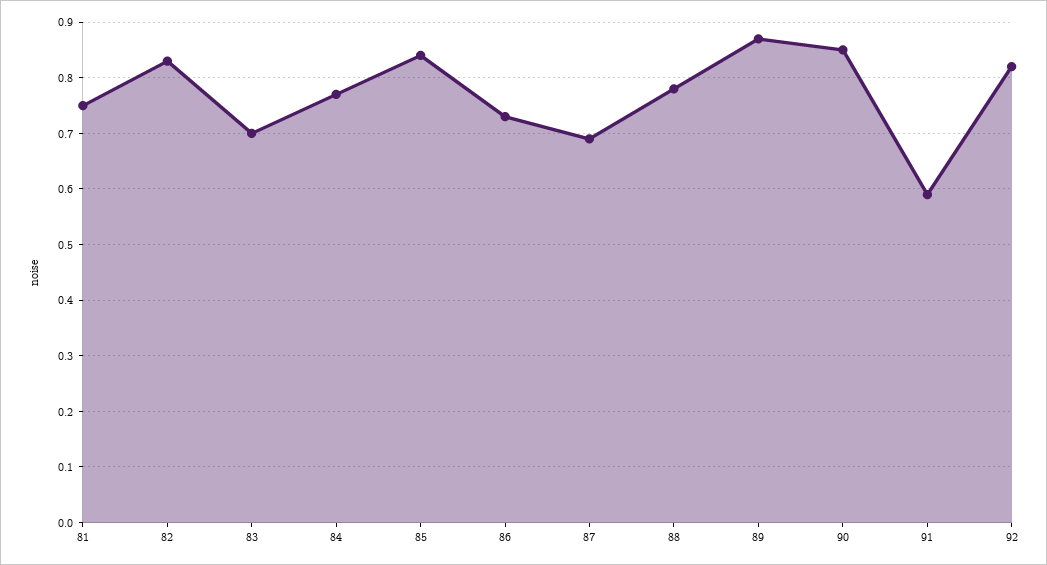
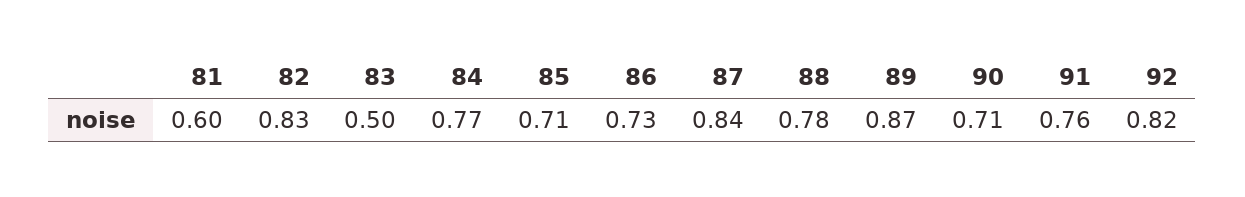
  {
-   "81": 0.75,
+   "81": 0.6,
    "82": 0.83,
-   "83": 0.7,
+   "83": 0.5,
    "84": 0.77,
-   "85": 0.85,
+   "85": 0.71,
    "86": 0.73,
-   "87": 0.7,
+   "87": 0.84,
    "88": 0.78,
    "89": 0.87,
-   "90": 0.85,
+   "90": 0.71,
-   "91": 0.6,
+   "91": 0.76,
    "92": 0.82
  }

